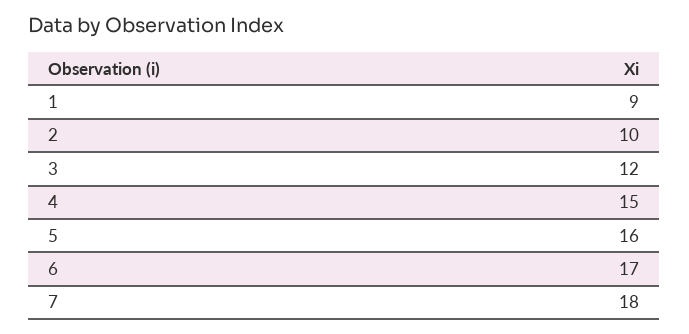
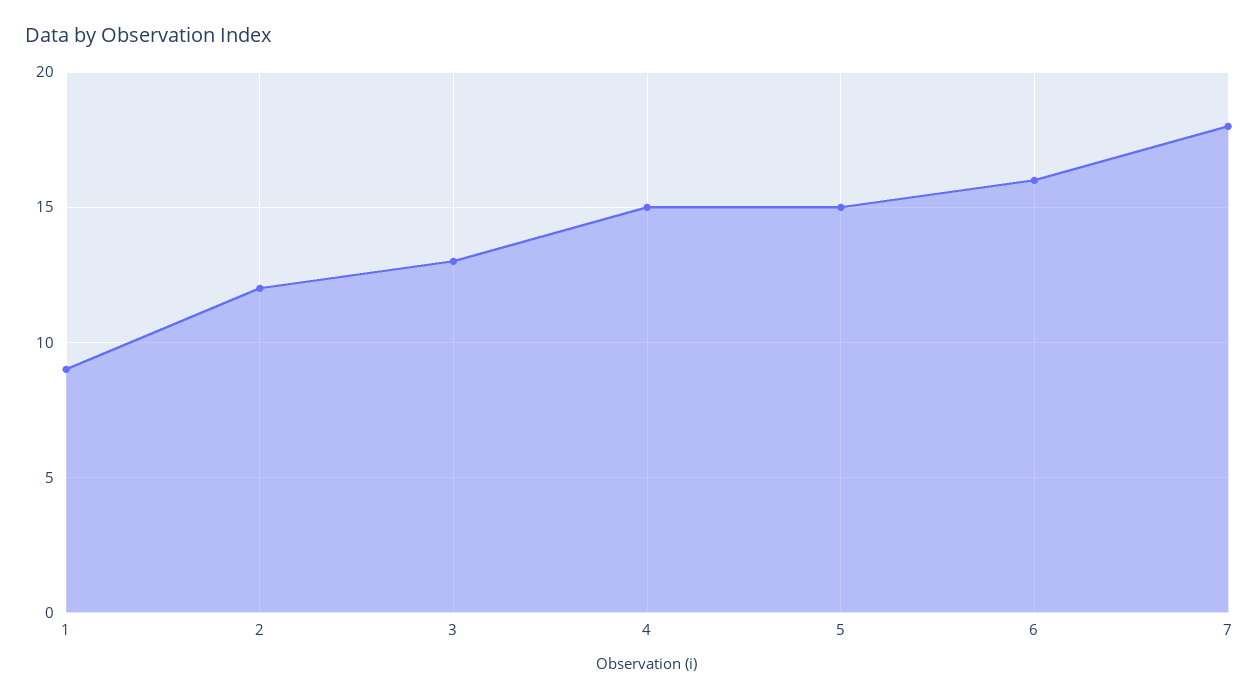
  {
    "1": 9,
-   "2": 10,
+   "2": 12,
-   "3": 12,
+   "3": 13,
    "4": 15,
-   "5": 16,
+   "5": 15,
-   "6": 17,
+   "6": 16,
    "7": 18
  }

